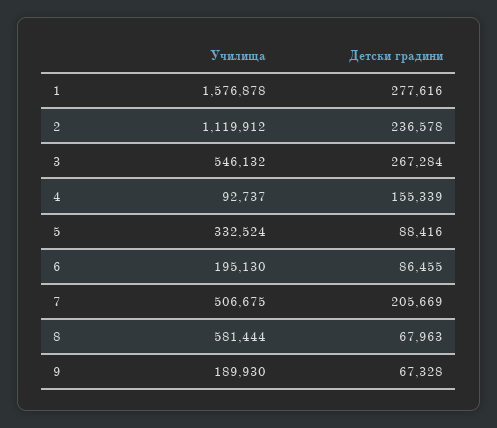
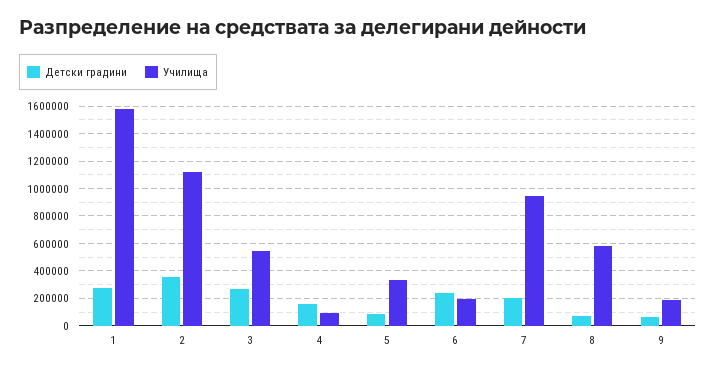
  {
    "Училища": {
      "1": 1576878,
      "2": 1119912,
      "3": 546132,
      "4": 92737,
      "5": 332524,
      "6": 195130,
-     "7": 506675,
+     "7": 950000,
      "8": 581444,
      "9": 189930
    },
    "Детски градини": {
      "1": 277616,
-     "2": 236578,
+     "2": 350000,
      "3": 267284,
      "4": 155339,
      "5": 88416,
-     "6": 86455,
+     "6": 250000,
      "7": 205669,
      "8": 67963,
      "9": 67328
    }
  }

